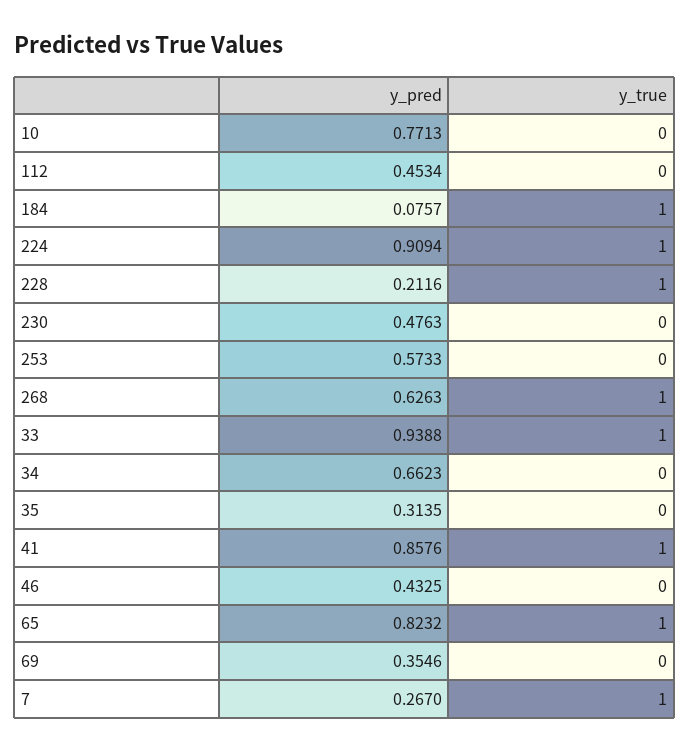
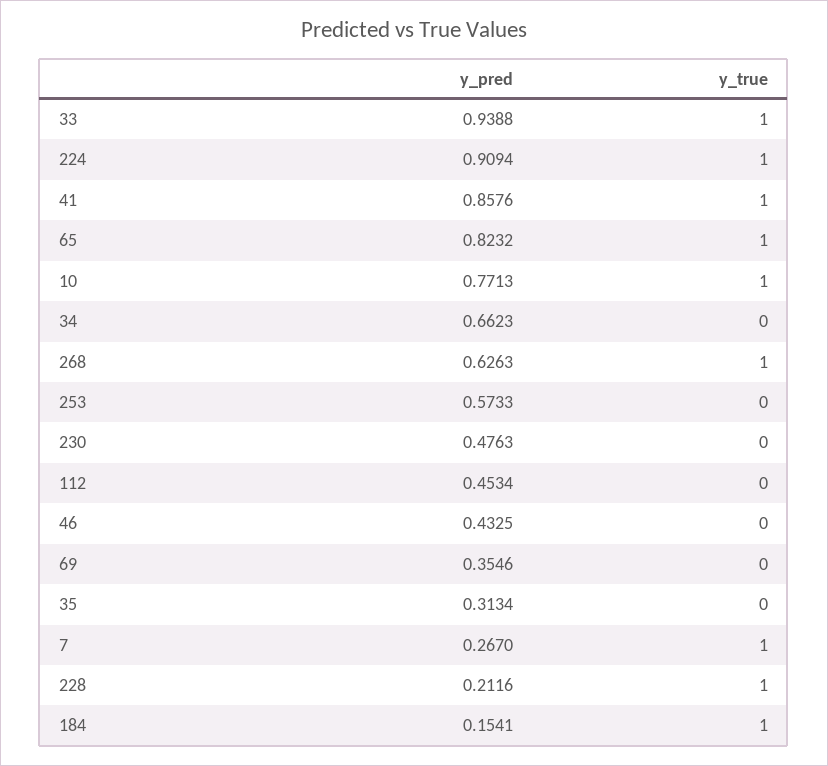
  {
    "y_pred": {
      "10": 0.7713,
      "112": 0.4534,
-     "184": 0.0757,
+     "184": 0.1541,
      "224": 0.9094,
      "228": 0.2116,
      "230": 0.4763,
      "253": 0.5733,
      "268": 0.6263,
      "33": 0.9388,
      "34": 0.6623,
-     "35": 0.3135,
+     "35": 0.3134,
      "41": 0.8576,
      "46": 0.4325,
      "65": 0.8232,
      "69": 0.3546,
      "7": 0.267
    },
    "y_true": {
-     "10": 0,
+     "10": 1,
      "112": 0,
      "184": 1,
      "224": 1,
      "228": 1,
      "230": 0,
      "253": 0,
      "268": 1,
      "33": 1,
      "34": 0,
      "35": 0,
      "41": 1,
      "46": 0,
      "65": 1,
      "69": 0,
      "7": 1
    }
  }

